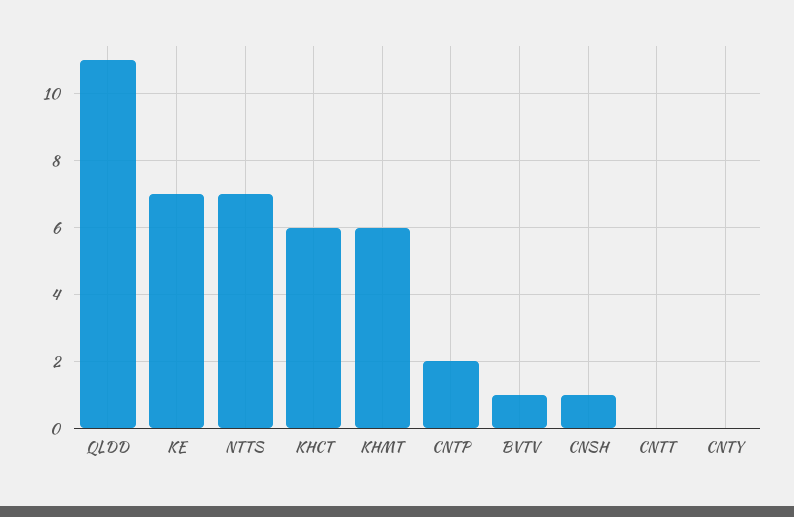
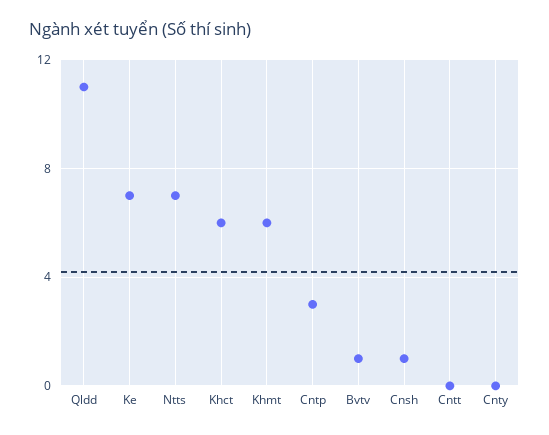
  {
    "QLDD": 11,
    "KE": 7,
    "NTTS": 7,
    "KHCT": 6,
    "KHMT": 6,
-   "CNTP": 2,
+   "CNTP": 3,
    "BVTV": 1,
    "CNSH": 1,
    "CNTT": 0,
    "CNTY": 0
  }

